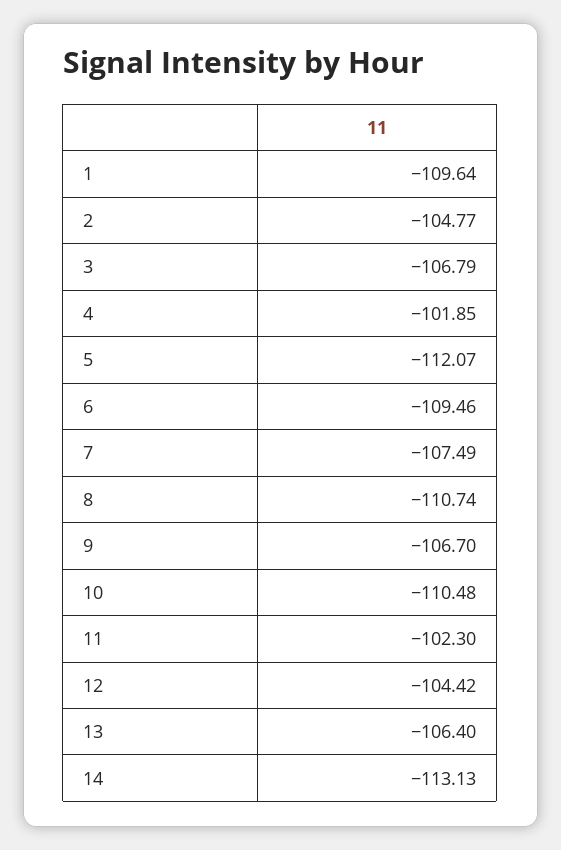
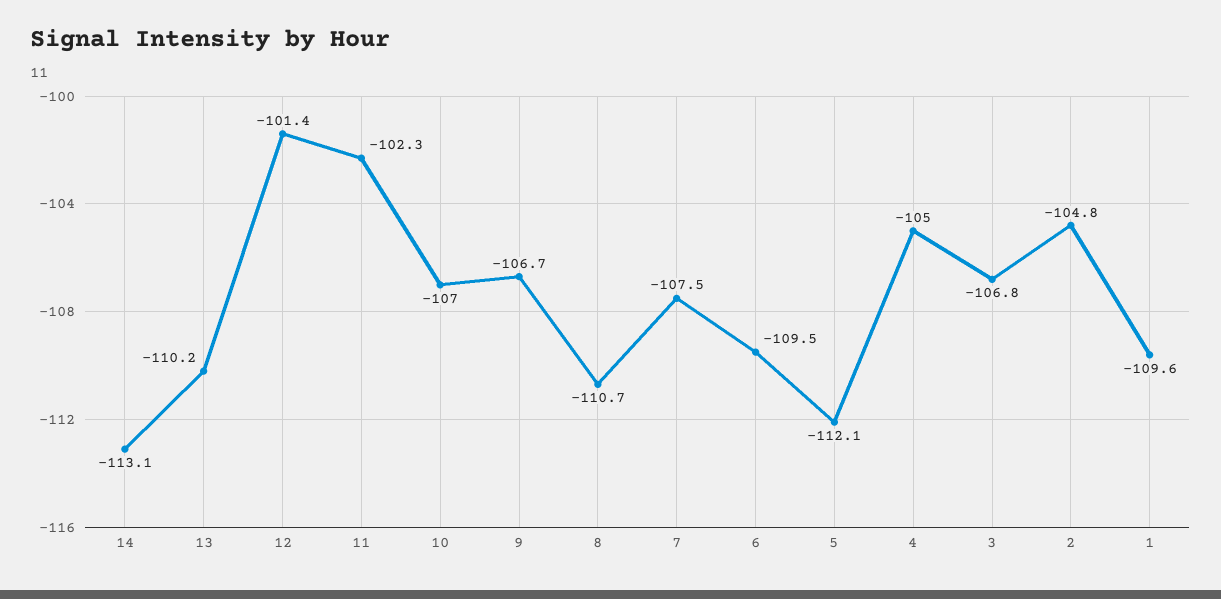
  {
    "1": -109.64,
    "2": -104.77,
    "3": -106.79,
-   "4": -101.85,
+   "4": -105,
    "5": -112.07,
    "6": -109.46,
    "7": -107.49,
    "8": -110.74,
    "9": -106.7,
-   "10": -110.48,
+   "10": -107,
    "11": -102.3,
-   "12": -104.42,
+   "12": -101.4,
-   "13": -106.4,
+   "13": -110.2,
    "14": -113.13
  }

